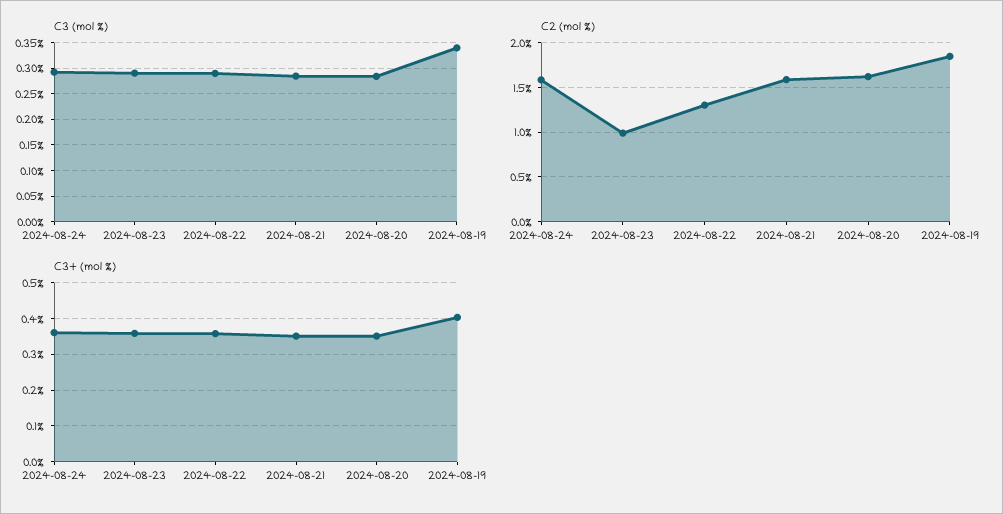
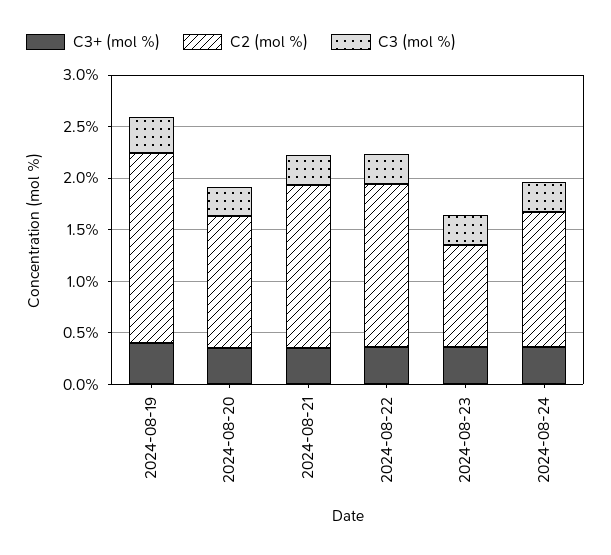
  {
    "C3 (mol %)": {
      "2024-08-24": 0.3,
      "2024-08-23": 0.3,
      "2024-08-22": 0.3,
      "2024-08-21": 0.275,
      "2024-08-20": 0.275,
      "2024-08-19": 0.35
    },
    "C2 (mol %)": {
-     "2024-08-24": 1.6,
+     "2024-08-24": 1.3,
      "2024-08-23": 1,
-     "2024-08-22": 1.3,
+     "2024-08-22": 1.6,
      "2024-08-21": 1.6,
-     "2024-08-20": 1.6,
+     "2024-08-20": 1.3,
      "2024-08-19": 1.8
    },
    "C3+ (mol %)": {
      "2024-08-24": 0.36,
      "2024-08-23": 0.36,
      "2024-08-22": 0.36,
      "2024-08-21": 0.36,
      "2024-08-20": 0.36,
      "2024-08-19": 0.4
    }
  }

